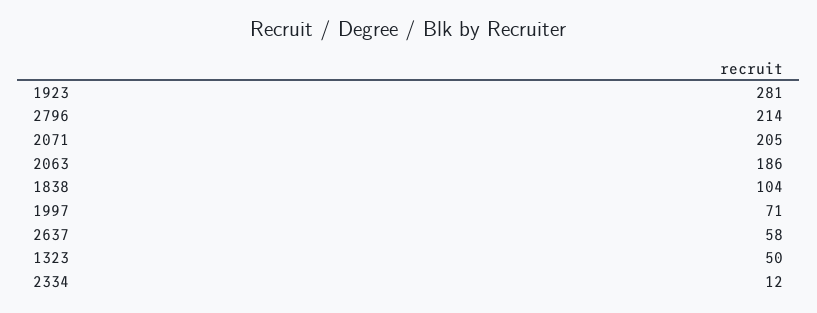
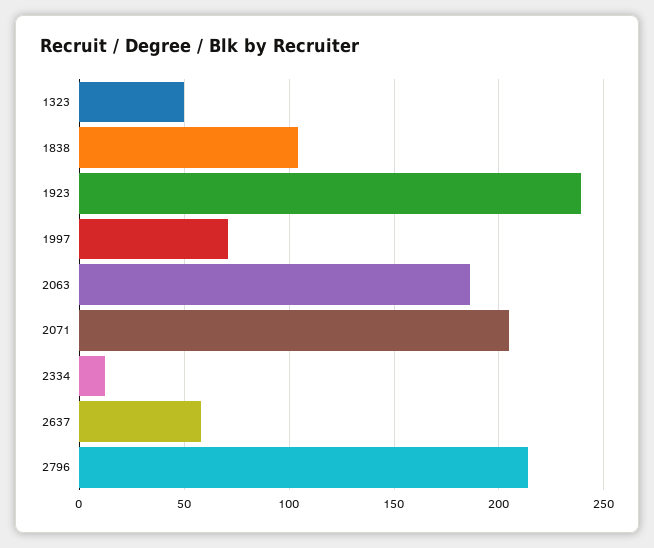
  {
-   "1923": 281,
+   "1923": 240,
    "2796": 214,
    "2071": 205,
    "2063": 186,
    "1838": 104,
    "1997": 71,
    "2637": 58,
    "1323": 50,
    "2334": 12
  }

